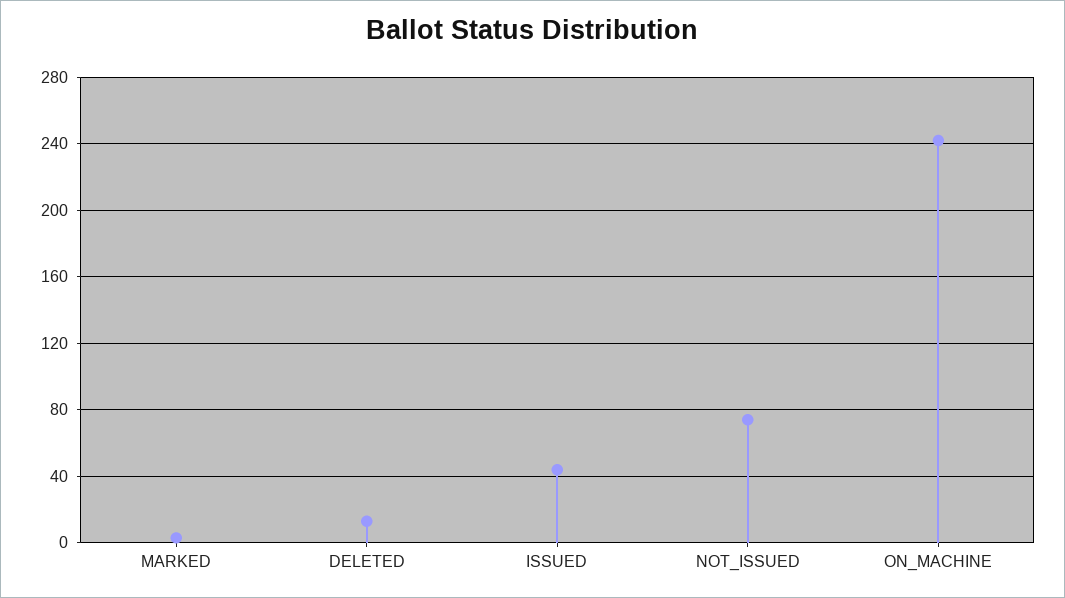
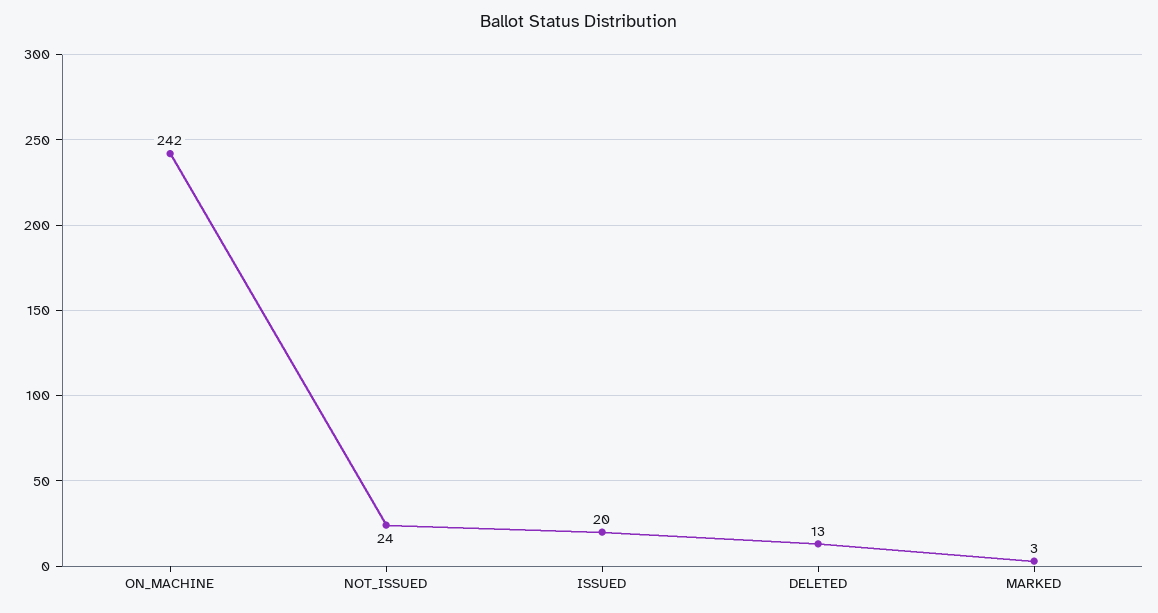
  {
    "MARKED": 3,
    "DELETED": 13,
-   "ISSUED": 45,
+   "ISSUED": 20,
-   "NOT_ISSUED": 75,
+   "NOT_ISSUED": 24,
    "ON_MACHINE": 242
  }

